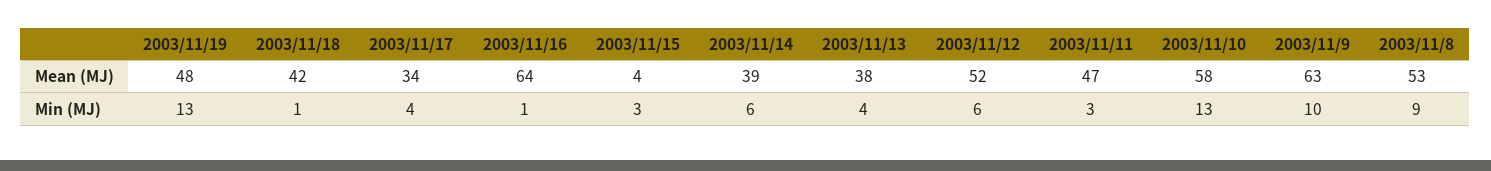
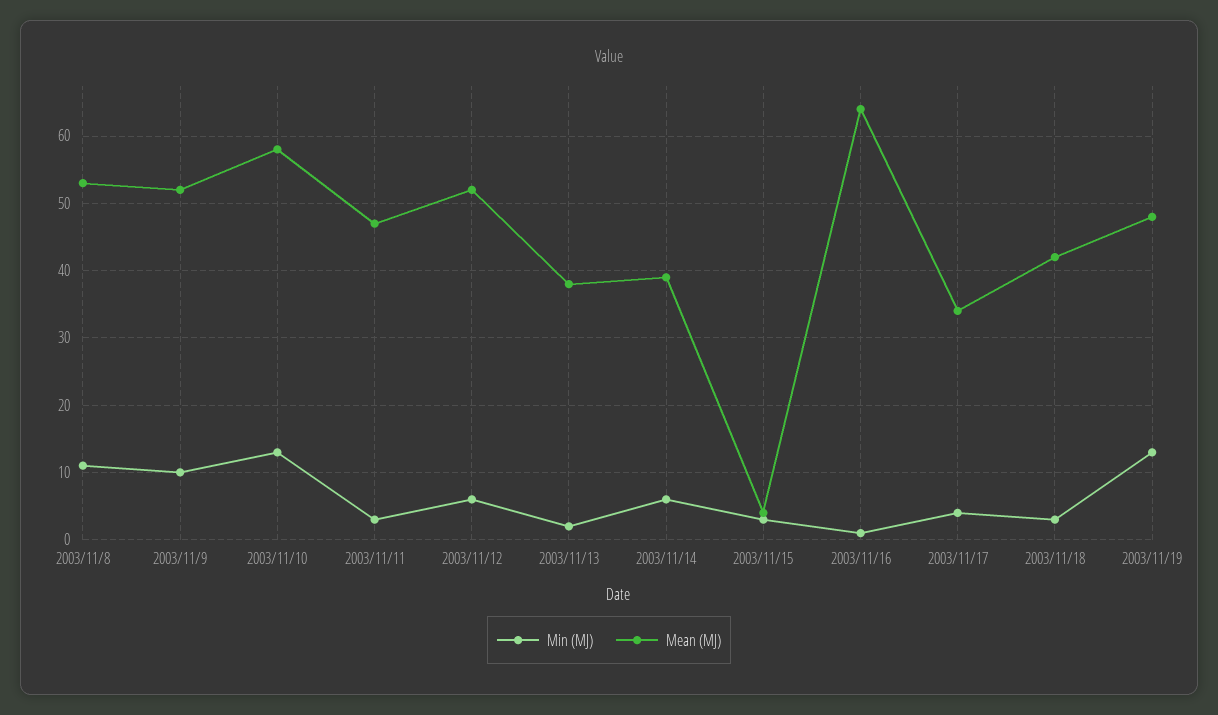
  {
    "Mean (MJ)": {
      "2003/11/19": 48,
      "2003/11/18": 42,
      "2003/11/17": 34,
      "2003/11/16": 64,
      "2003/11/15": 4,
      "2003/11/14": 39,
      "2003/11/13": 38,
      "2003/11/12": 52,
      "2003/11/11": 47,
      "2003/11/10": 58,
-     "2003/11/9": 63,
+     "2003/11/9": 52,
      "2003/11/8": 53
    },
    "Min (MJ)": {
      "2003/11/19": 13,
-     "2003/11/18": 1,
+     "2003/11/18": 3,
      "2003/11/17": 4,
      "2003/11/16": 1,
      "2003/11/15": 3,
      "2003/11/14": 6,
-     "2003/11/13": 4,
+     "2003/11/13": 2,
      "2003/11/12": 6,
      "2003/11/11": 3,
      "2003/11/10": 13,
      "2003/11/9": 10,
-     "2003/11/8": 9
+     "2003/11/8": 11
    }
  }

